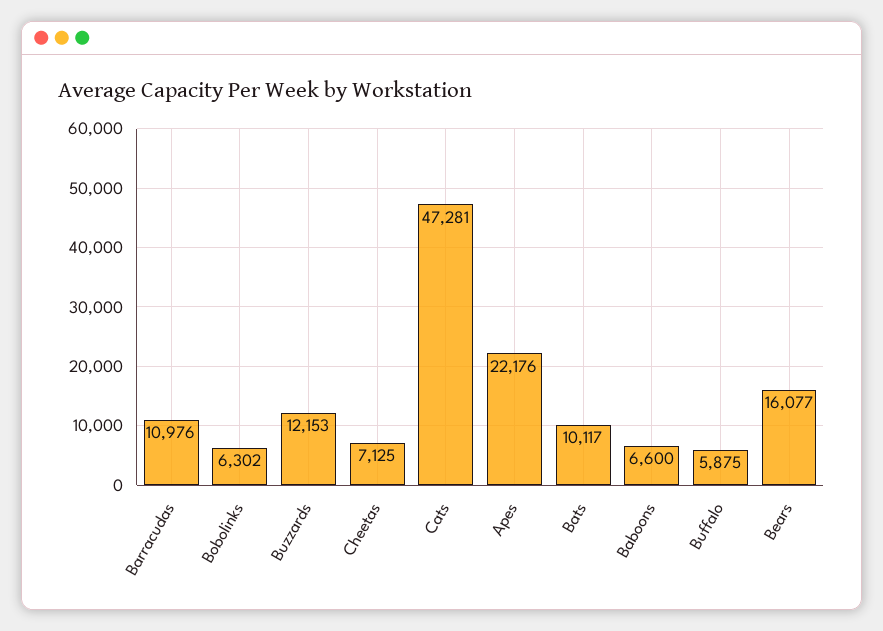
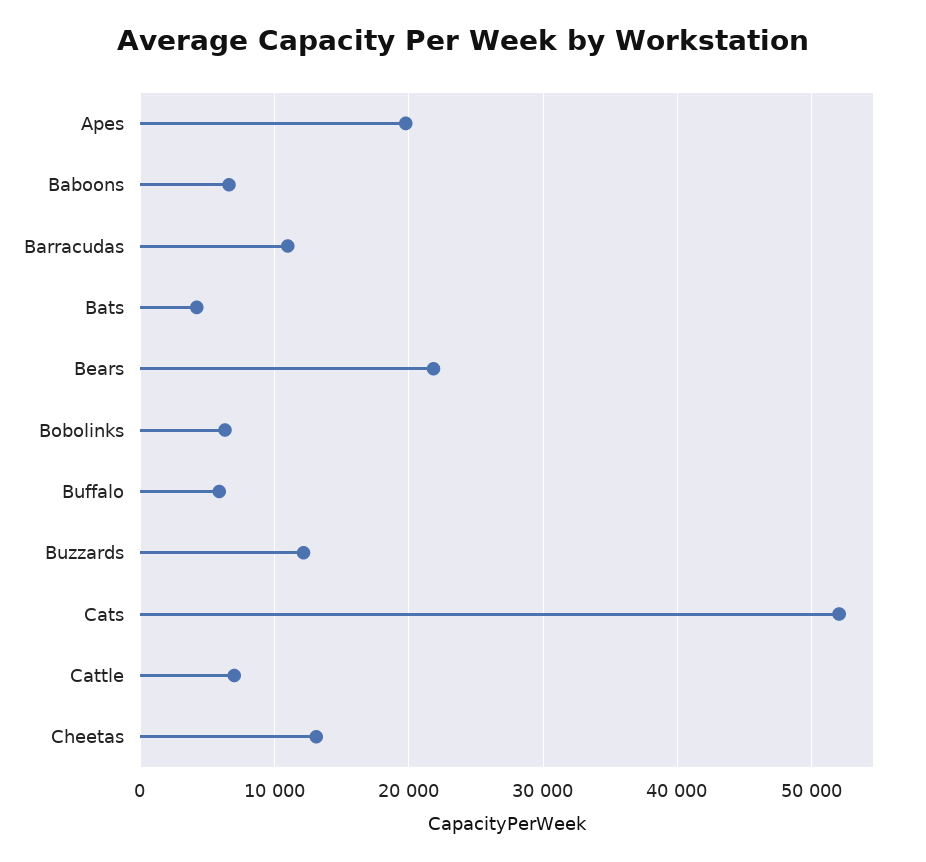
  {
    "Barracudas": 10976,
    "Bobolinks": 6302,
    "Buzzards": 12153,
-   "Cheetas": 7125,
+   "Cheetas": 13000,
-   "Cats": 47281,
+   "Cats": 52000,
-   "Apes": 22176,
+   "Apes": 20000,
-   "Bats": 10117,
+   "Bats": 4000,
    "Baboons": 6600,
    "Buffalo": 5875,
-   "Bears": 16077
+   "Bears": 22000,
+   "Cattle": 7000
  }

